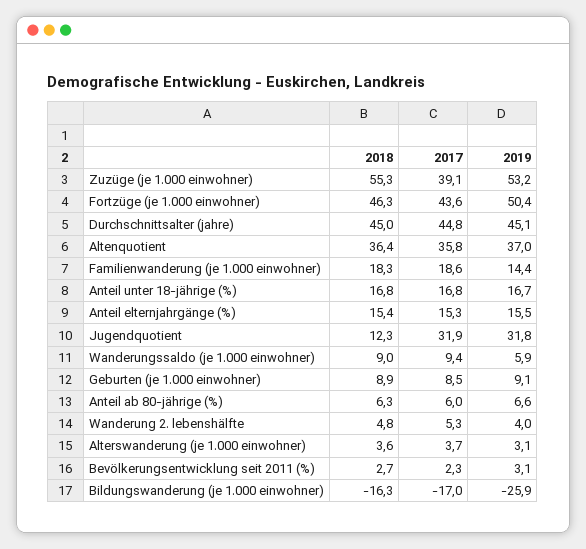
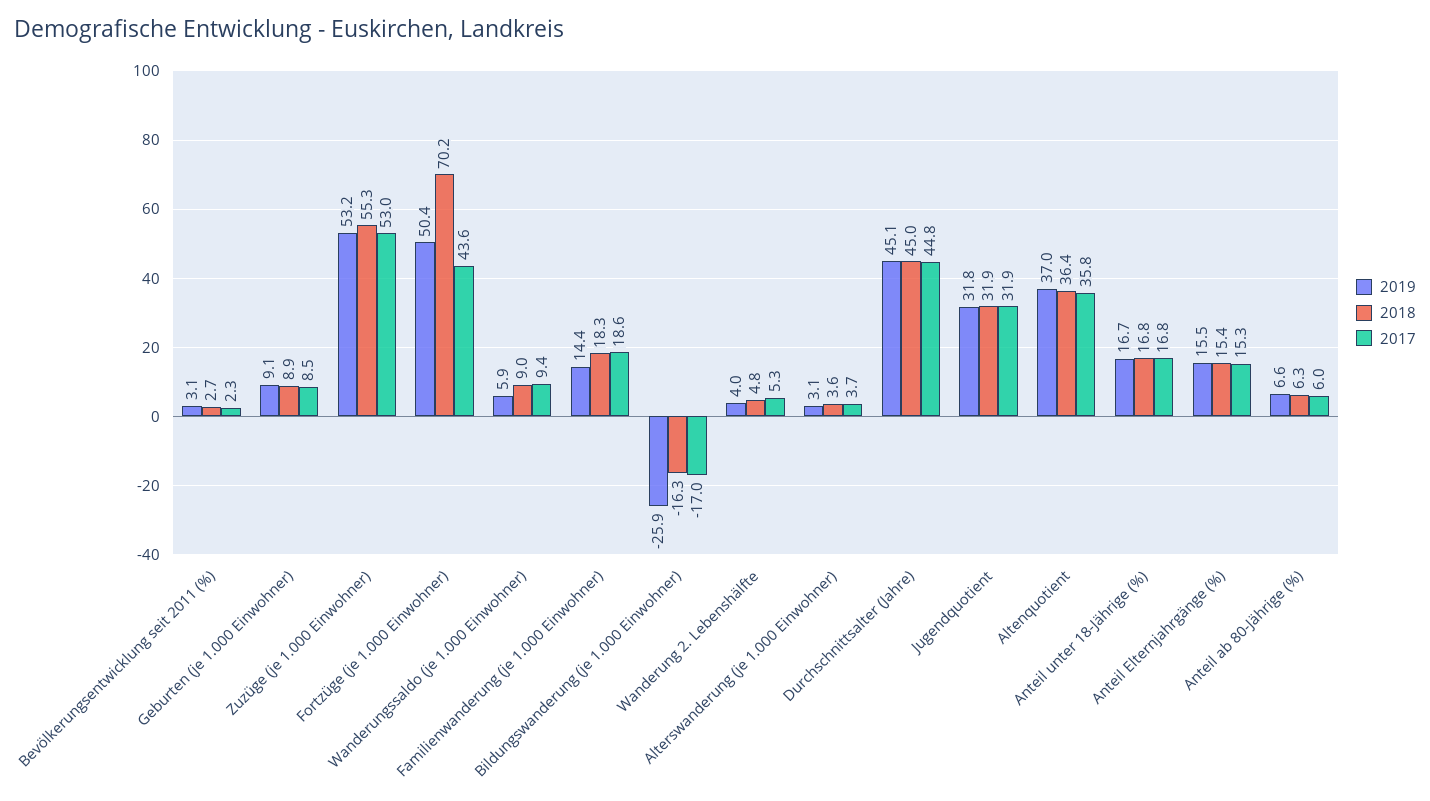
  {
    "2018": {
      "Zuzüge (je 1.000 einwohner)": 55.3,
-     "Fortzüge (je 1.000 einwohner)": 46.3,
+     "Fortzüge (je 1.000 einwohner)": 70.2,
      "Durchschnittsalter (jahre)": 45,
      "Altenquotient": 36.4,
      "Familienwanderung (je 1.000 einwohner)": 18.3,
      "Anteil unter 18-jährige (%)": 16.8,
      "Anteil elternjahrgänge (%)": 15.4,
-     "Jugendquotient": 12.3,
+     "Jugendquotient": 31.9,
      "Wanderungssaldo (je 1.000 einwohner)": 9,
      "Geburten (je 1.000 einwohner)": 8.9,
      "Anteil ab 80-jährige (%)": 6.3,
      "Wanderung 2. lebenshälfte": 4.8,
      "Alterswanderung (je 1.000 einwohner)": 3.6,
      "Bevölkerungsentwicklung seit 2011 (%)": 2.7,
      "Bildungswanderung (je 1.000 einwohner)": -16.3
    },
    "2017": {
-     "Zuzüge (je 1.000 einwohner)": 39.1,
+     "Zuzüge (je 1.000 einwohner)": 53,
      "Fortzüge (je 1.000 einwohner)": 43.6,
      "Durchschnittsalter (jahre)": 44.8,
      "Altenquotient": 35.8,
      "Familienwanderung (je 1.000 einwohner)": 18.6,
      "Anteil unter 18-jährige (%)": 16.8,
      "Anteil elternjahrgänge (%)": 15.3,
      "Jugendquotient": 31.9,
      "Wanderungssaldo (je 1.000 einwohner)": 9.4,
      "Geburten (je 1.000 einwohner)": 8.5,
      "Anteil ab 80-jährige (%)": 6,
      "Wanderung 2. lebenshälfte": 5.3,
      "Alterswanderung (je 1.000 einwohner)": 3.7,
      "Bevölkerungsentwicklung seit 2011 (%)": 2.3,
      "Bildungswanderung (je 1.000 einwohner)": -17
    },
    "2019": {
      "Zuzüge (je 1.000 einwohner)": 53.2,
      "Fortzüge (je 1.000 einwohner)": 50.4,
      "Durchschnittsalter (jahre)": 45.1,
      "Altenquotient": 37,
      "Familienwanderung (je 1.000 einwohner)": 14.4,
      "Anteil unter 18-jährige (%)": 16.7,
      "Anteil elternjahrgänge (%)": 15.5,
      "Jugendquotient": 31.8,
      "Wanderungssaldo (je 1.000 einwohner)": 5.9,
      "Geburten (je 1.000 einwohner)": 9.1,
      "Anteil ab 80-jährige (%)": 6.6,
      "Wanderung 2. lebenshälfte": 4,
      "Alterswanderung (je 1.000 einwohner)": 3.1,
      "Bevölkerungsentwicklung seit 2011 (%)": 3.1,
      "Bildungswanderung (je 1.000 einwohner)": -25.9
    }
  }

